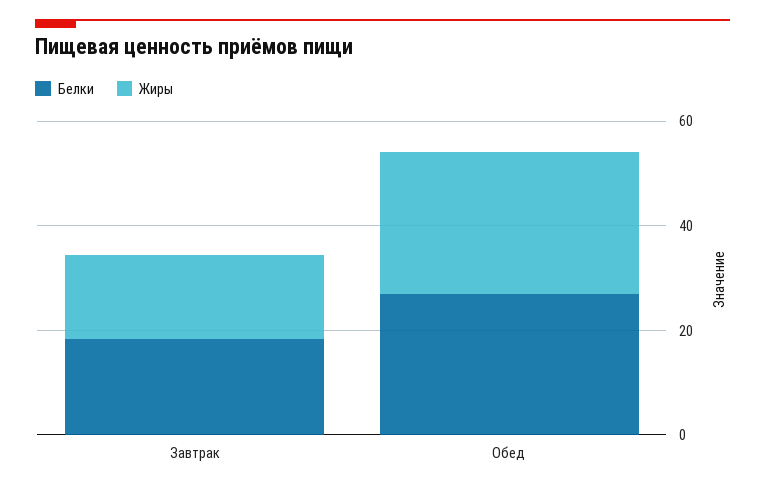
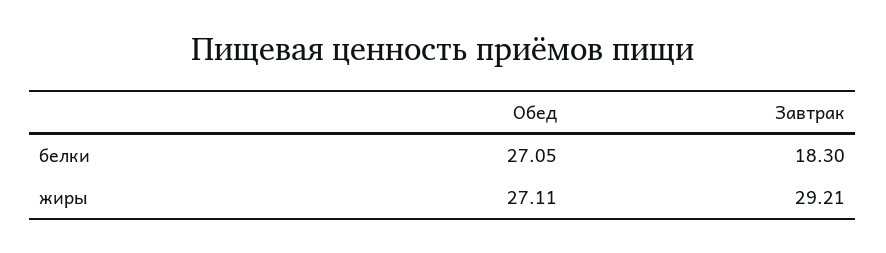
  {
    "Белки": {
      "Завтрак": 18.3,
      "Обед": 27.05
    },
    "Жиры": {
-     "Завтрак": 15,
+     "Завтрак": 29.21,
      "Обед": 27.11
    }
  }

